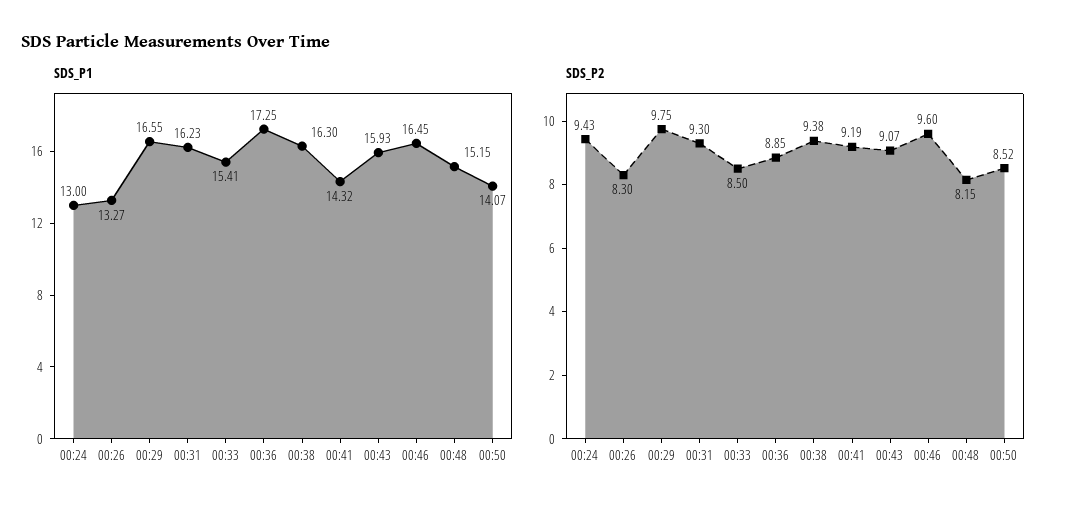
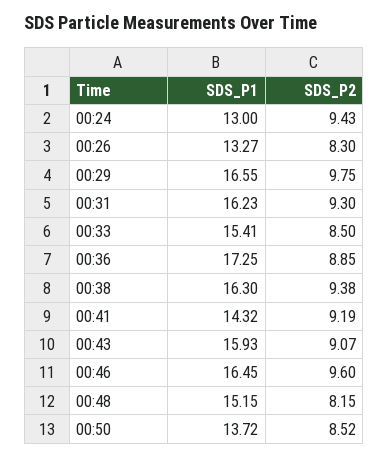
  {
    "SDS_P1": {
      "00:24": 13,
      "00:26": 13.27,
      "00:29": 16.55,
      "00:31": 16.23,
      "00:33": 15.41,
      "00:36": 17.25,
      "00:38": 16.3,
      "00:41": 14.32,
      "00:43": 15.93,
      "00:46": 16.45,
      "00:48": 15.15,
-     "00:50": 14.07
+     "00:50": 13.72
    },
    "SDS_P2": {
      "00:24": 9.43,
      "00:26": 8.3,
      "00:29": 9.75,
      "00:31": 9.3,
      "00:33": 8.5,
      "00:36": 8.85,
      "00:38": 9.38,
      "00:41": 9.19,
      "00:43": 9.07,
      "00:46": 9.6,
      "00:48": 8.15,
      "00:50": 8.52
    }
  }

